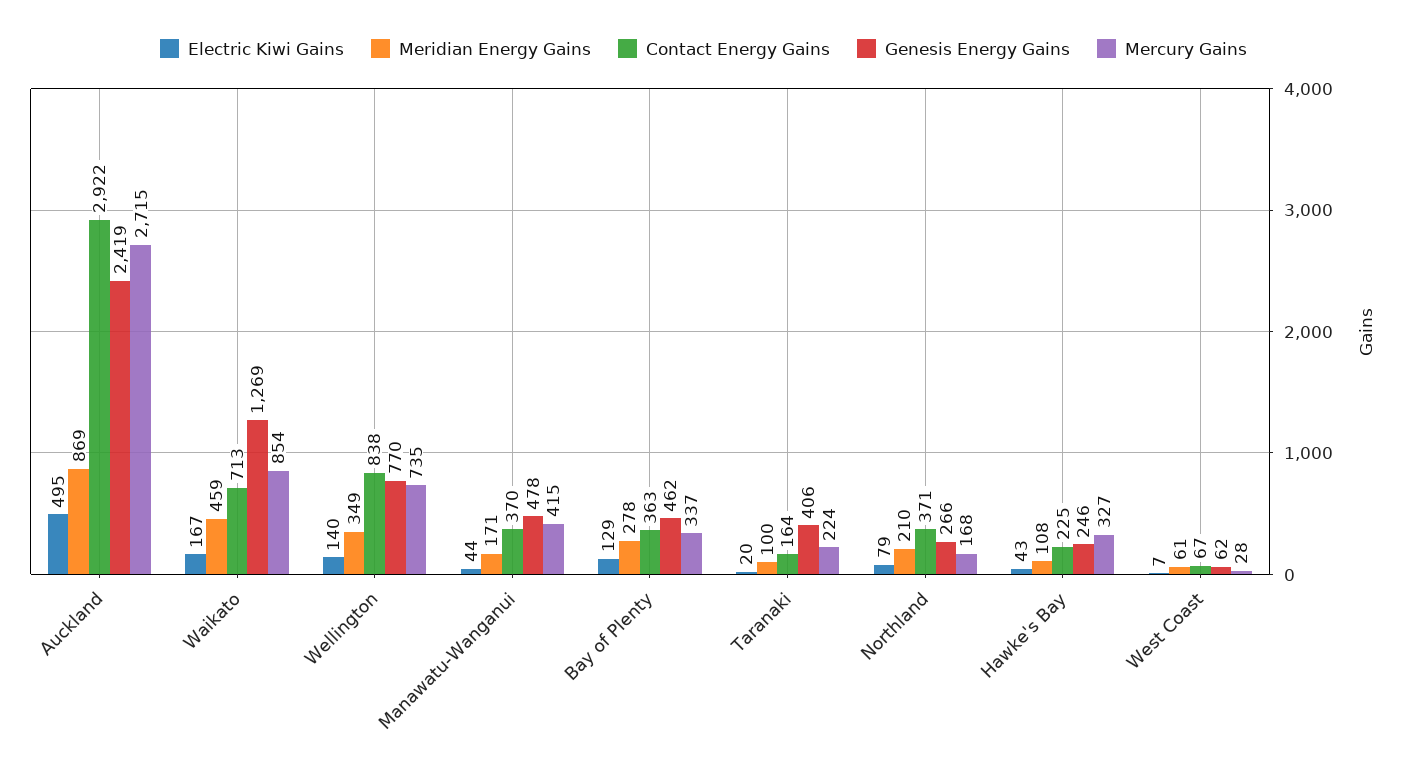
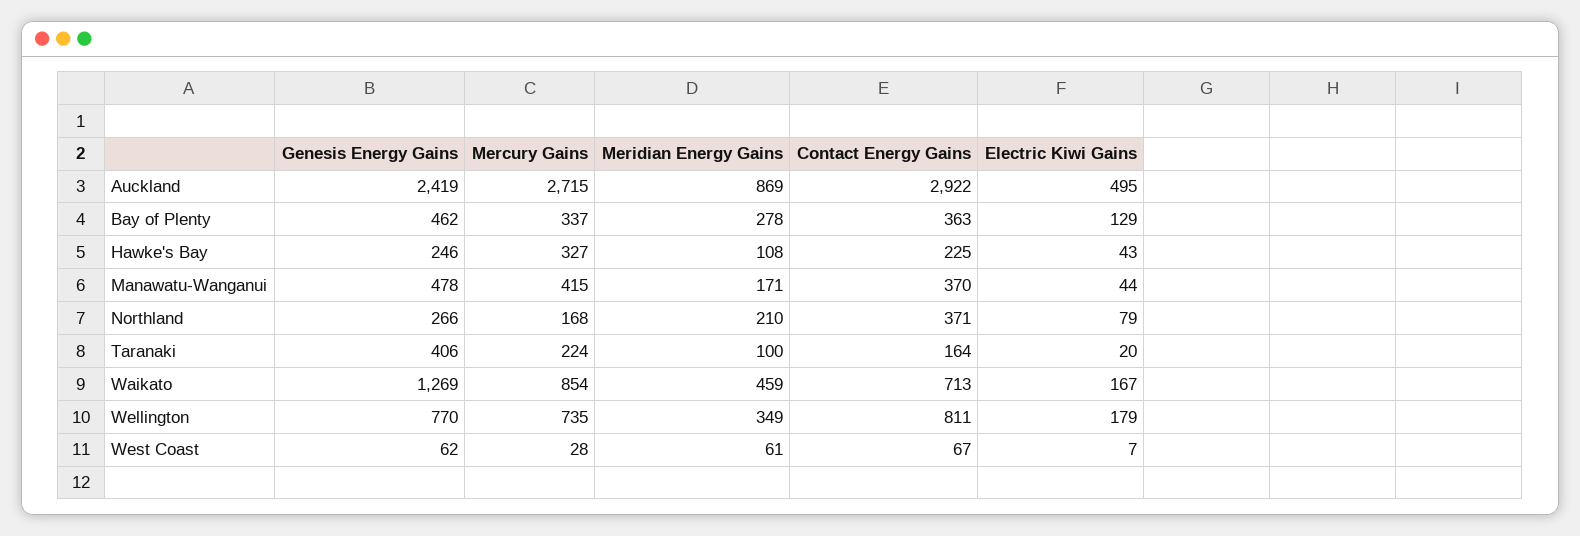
  {
    "Electric Kiwi Gains": {
      "Auckland": 495,
      "Waikato": 167,
-     "Wellington": 140,
+     "Wellington": 179,
      "Manawatu-Wanganui": 44,
      "Bay of Plenty": 129,
      "Taranaki": 20,
      "Northland": 79,
      "Hawke's Bay": 43,
      "West Coast": 7
    },
    "Meridian Energy Gains": {
      "Auckland": 869,
      "Waikato": 459,
      "Wellington": 349,
      "Manawatu-Wanganui": 171,
      "Bay of Plenty": 278,
      "Taranaki": 100,
      "Northland": 210,
      "Hawke's Bay": 108,
      "West Coast": 61
    },
    "Contact Energy Gains": {
      "Auckland": 2922,
      "Waikato": 713,
-     "Wellington": 838,
+     "Wellington": 811,
      "Manawatu-Wanganui": 370,
      "Bay of Plenty": 363,
      "Taranaki": 164,
      "Northland": 371,
      "Hawke's Bay": 225,
      "West Coast": 67
    },
    "Genesis Energy Gains": {
      "Auckland": 2419,
      "Waikato": 1269,
      "Wellington": 770,
      "Manawatu-Wanganui": 478,
      "Bay of Plenty": 462,
      "Taranaki": 406,
      "Northland": 266,
      "Hawke's Bay": 246,
      "West Coast": 62
    },
    "Mercury Gains": {
      "Auckland": 2715,
      "Waikato": 854,
      "Wellington": 735,
      "Manawatu-Wanganui": 415,
      "Bay of Plenty": 337,
      "Taranaki": 224,
      "Northland": 168,
      "Hawke's Bay": 327,
      "West Coast": 28
    }
  }

